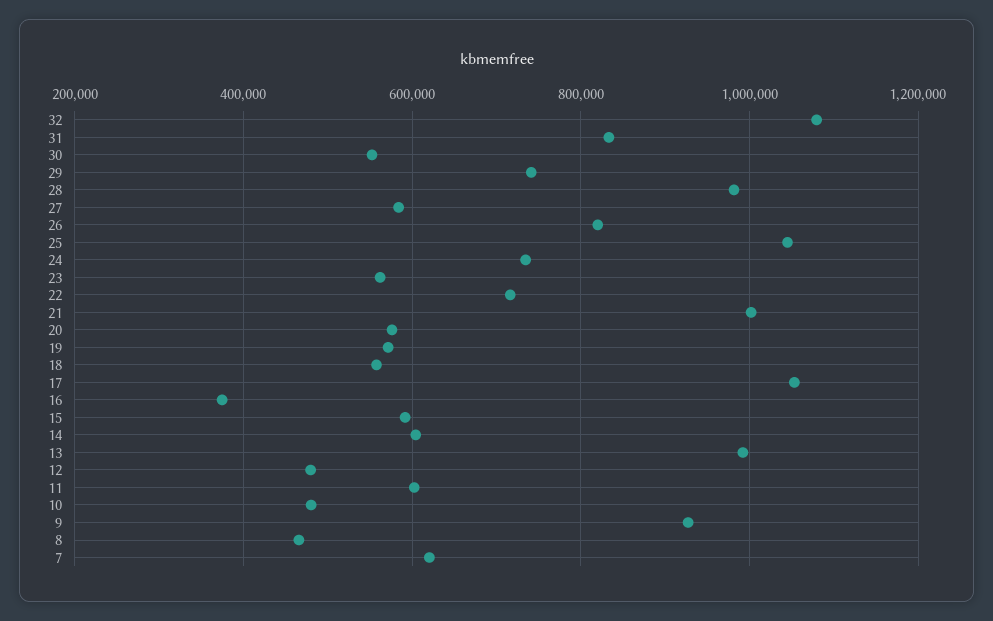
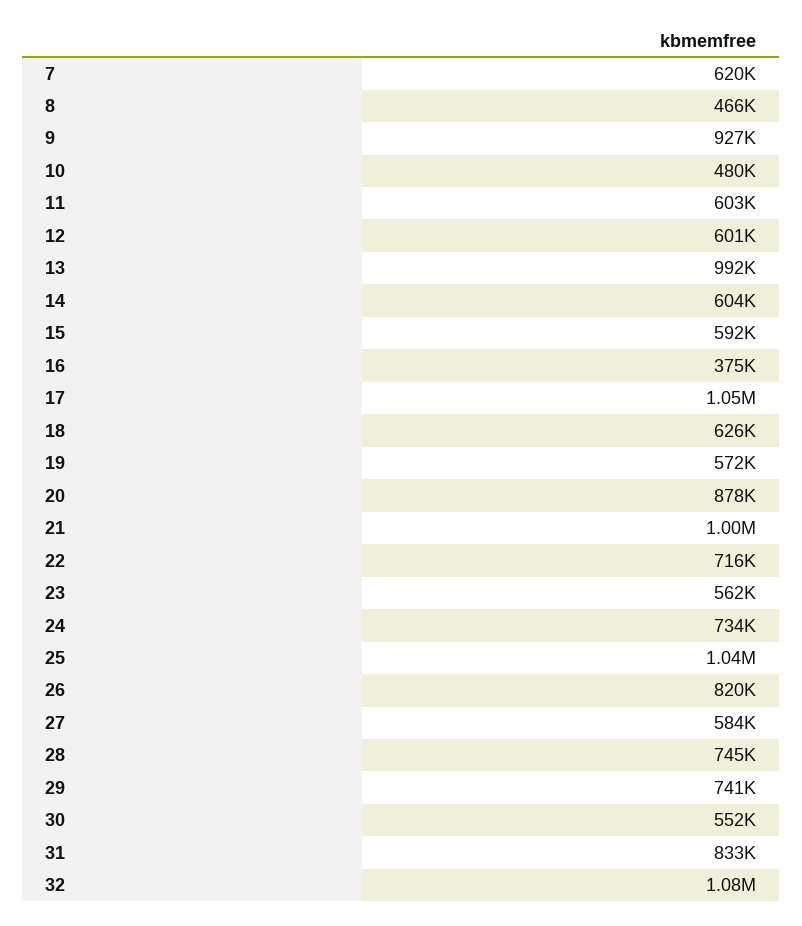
  {
    "32": 1080000,
    "31": 833000,
    "30": 552000,
    "29": 741000,
-   "28": 980000,
+   "28": 745000,
    "27": 584000,
    "26": 820000,
    "25": 1040000,
    "24": 734000,
    "23": 562000,
    "22": 716000,
    "21": 1000000,
-   "20": 580000,
+   "20": 878000,
    "19": 572000,
-   "18": 560000,
+   "18": 626000,
    "17": 1050000,
    "16": 375000,
    "15": 592000,
    "14": 604000,
    "13": 992000,
-   "12": 480000,
+   "12": 601000,
    "11": 603000,
    "10": 480000,
    "9": 927000,
    "8": 466000,
    "7": 620000
  }

